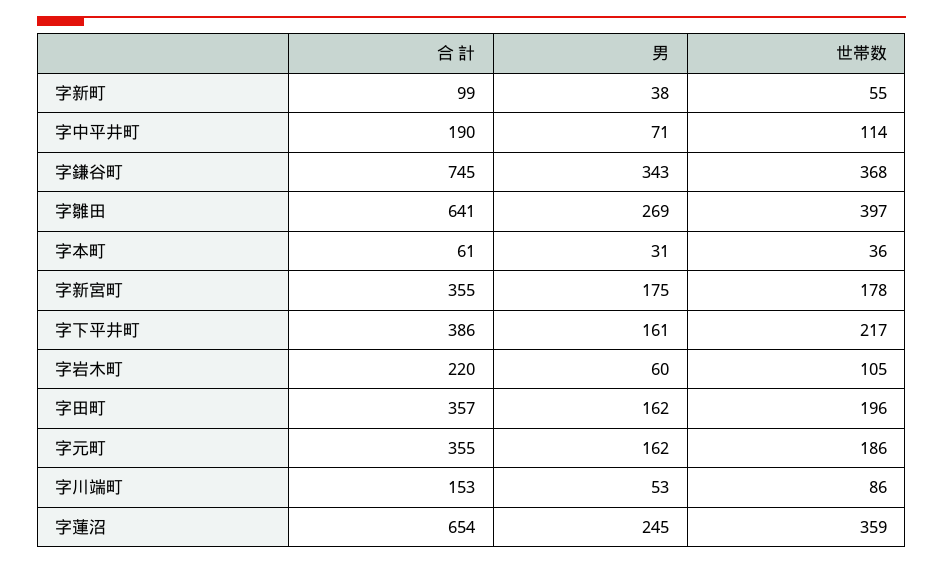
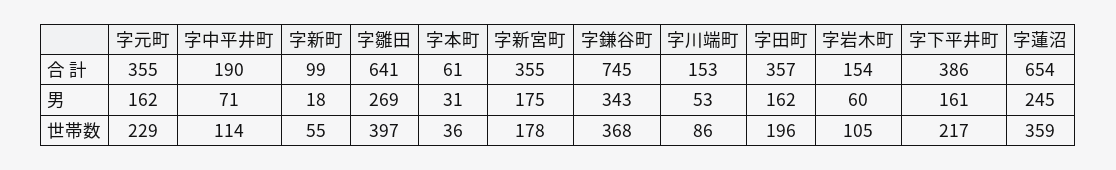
  {
    "合 計": {
      "字新町": 99,
      "字中平井町": 190,
      "字鎌谷町": 745,
      "字雛田": 641,
      "字本町": 61,
      "字新宮町": 355,
      "字下平井町": 386,
-     "字岩木町": 220,
+     "字岩木町": 154,
      "字田町": 357,
      "字元町": 355,
      "字川端町": 153,
      "字蓮沼": 654
    },
    "男": {
-     "字新町": 38,
+     "字新町": 18,
      "字中平井町": 71,
      "字鎌谷町": 343,
      "字雛田": 269,
      "字本町": 31,
      "字新宮町": 175,
      "字下平井町": 161,
      "字岩木町": 60,
      "字田町": 162,
      "字元町": 162,
      "字川端町": 53,
      "字蓮沼": 245
    },
    "世帯数": {
      "字新町": 55,
      "字中平井町": 114,
      "字鎌谷町": 368,
      "字雛田": 397,
      "字本町": 36,
      "字新宮町": 178,
      "字下平井町": 217,
      "字岩木町": 105,
      "字田町": 196,
-     "字元町": 186,
+     "字元町": 229,
      "字川端町": 86,
      "字蓮沼": 359
    }
  }

